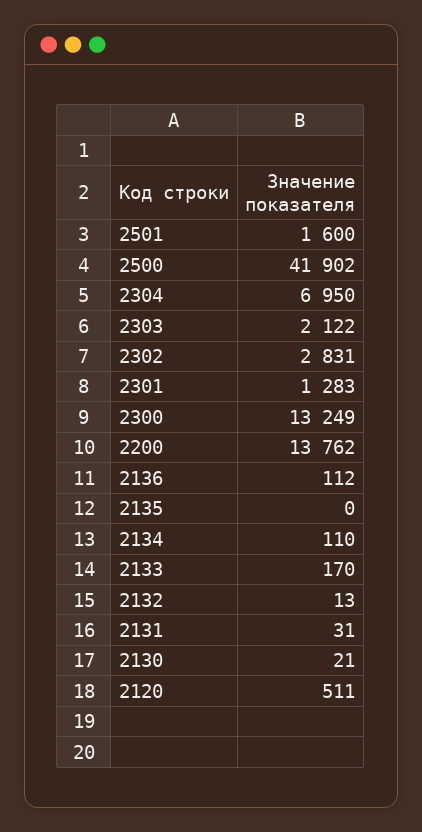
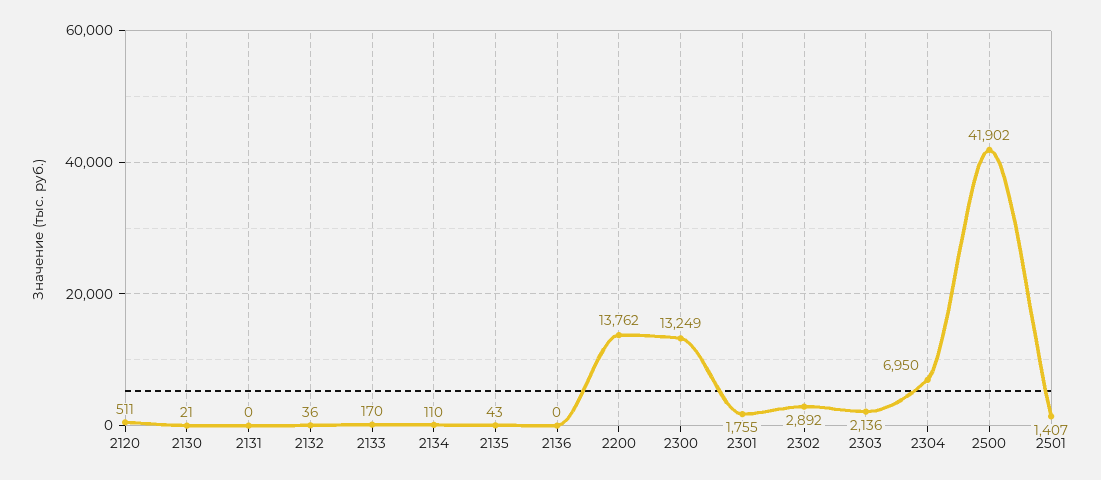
  {
-   "2501": 1600,
+   "2501": 1407,
    "2500": 41902,
    "2304": 6950,
-   "2303": 2122,
+   "2303": 2136,
-   "2302": 2831,
+   "2302": 2892,
-   "2301": 1283,
+   "2301": 1755,
    "2300": 13249,
    "2200": 13762,
-   "2136": 112,
+   "2136": 0,
-   "2135": 0,
+   "2135": 43,
    "2134": 110,
    "2133": 170,
-   "2132": 13,
+   "2132": 36,
-   "2131": 31,
+   "2131": 0,
    "2130": 21,
    "2120": 511
  }

